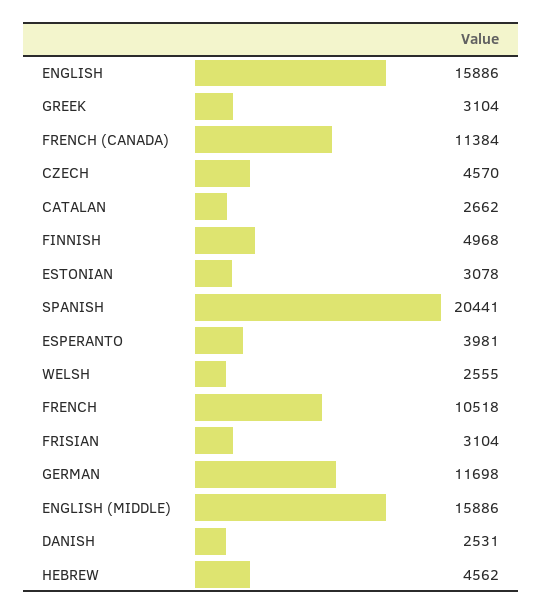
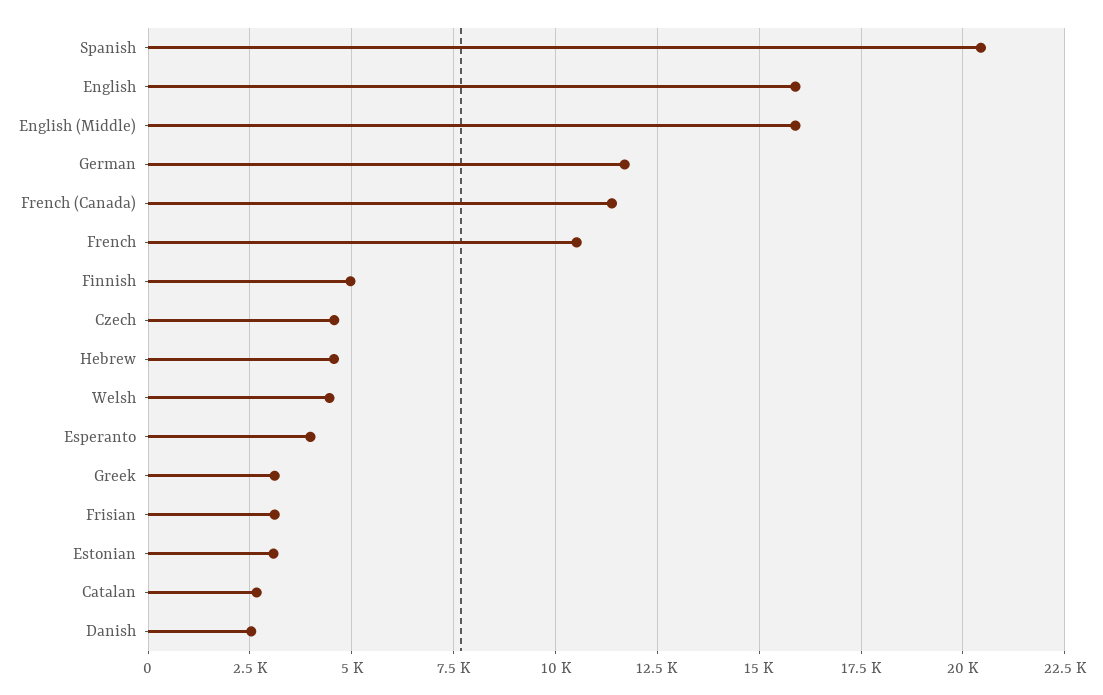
  {
    "ENGLISH": 15886,
    "GREEK": 3104,
    "FRENCH (CANADA)": 11384,
    "CZECH": 4570,
    "CATALAN": 2662,
    "FINNISH": 4968,
    "ESTONIAN": 3078,
    "SPANISH": 20441,
    "ESPERANTO": 3981,
-   "WELSH": 2555,
+   "WELSH": 4500,
    "FRENCH": 10518,
    "FRISIAN": 3104,
    "GERMAN": 11698,
    "ENGLISH (MIDDLE)": 15886,
    "DANISH": 2531,
    "HEBREW": 4562
  }

